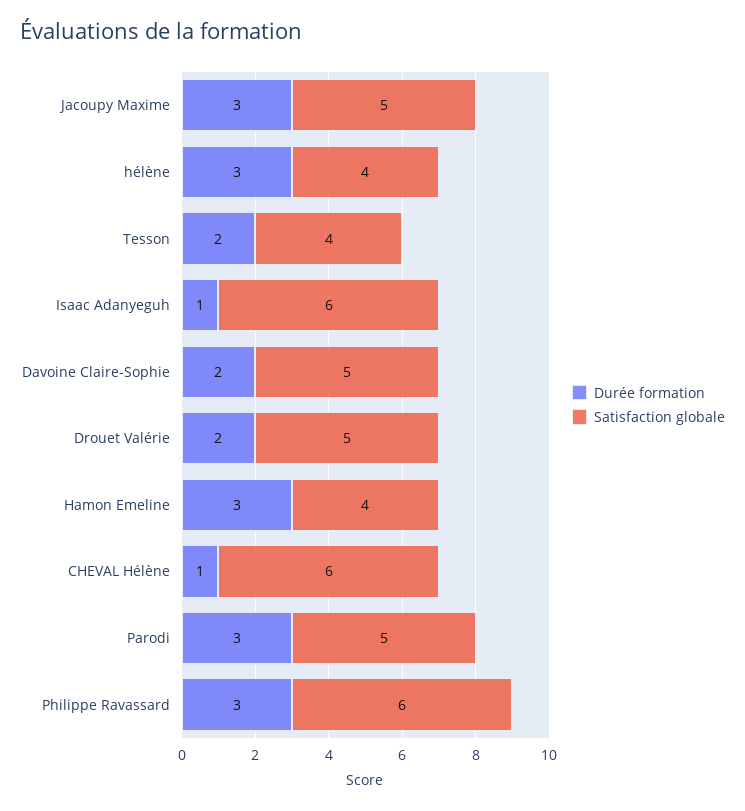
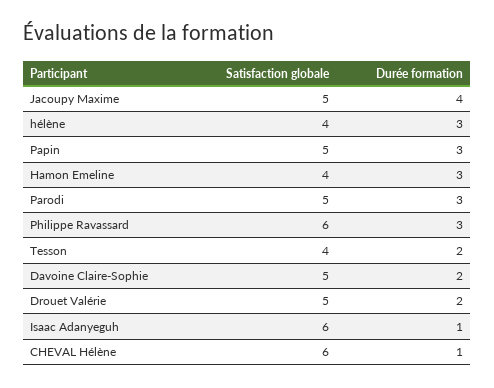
  {
    "Durée formation": {
-     "Jacoupy Maxime": 3,
+     "Jacoupy Maxime": 4,
      "hélène": 3,
      "Tesson": 2,
      "Isaac Adanyeguh": 1,
      "Davoine Claire-Sophie": 2,
      "Drouet Valérie": 2,
      "Hamon Emeline": 3,
      "CHEVAL Hélène": 1,
      "Parodi": 3,
-     "Philippe Ravassard": 3
+     "Philippe Ravassard": 3,
+     "Papin": 3
    },
    "Satisfaction globale": {
      "Jacoupy Maxime": 5,
      "hélène": 4,
      "Tesson": 4,
      "Isaac Adanyeguh": 6,
      "Davoine Claire-Sophie": 5,
      "Drouet Valérie": 5,
      "Hamon Emeline": 4,
      "CHEVAL Hélène": 6,
      "Parodi": 5,
-     "Philippe Ravassard": 6
+     "Philippe Ravassard": 6,
+     "Papin": 5
    }
  }

